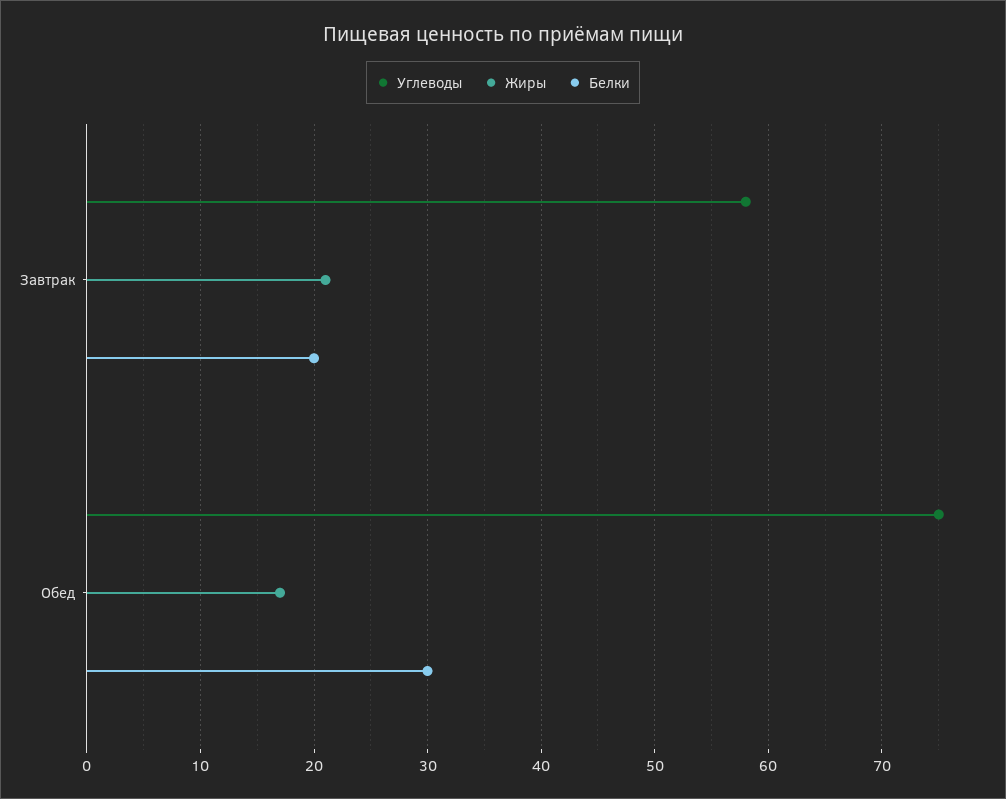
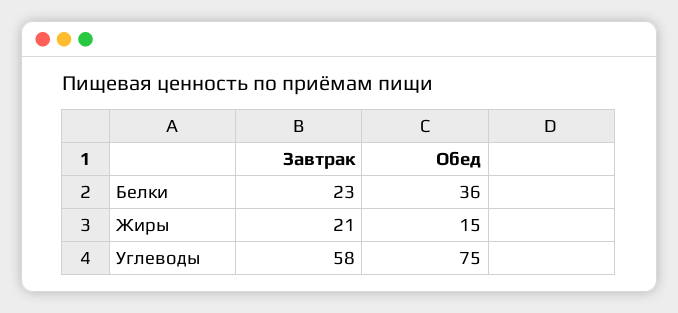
  {
    "Углеводы": {
      "Завтрак": 58,
      "Обед": 75
    },
    "Жиры": {
      "Завтрак": 21,
-     "Обед": 17
+     "Обед": 15
    },
    "Белки": {
-     "Завтрак": 20,
+     "Завтрак": 23,
-     "Обед": 30
+     "Обед": 36
    }
  }

